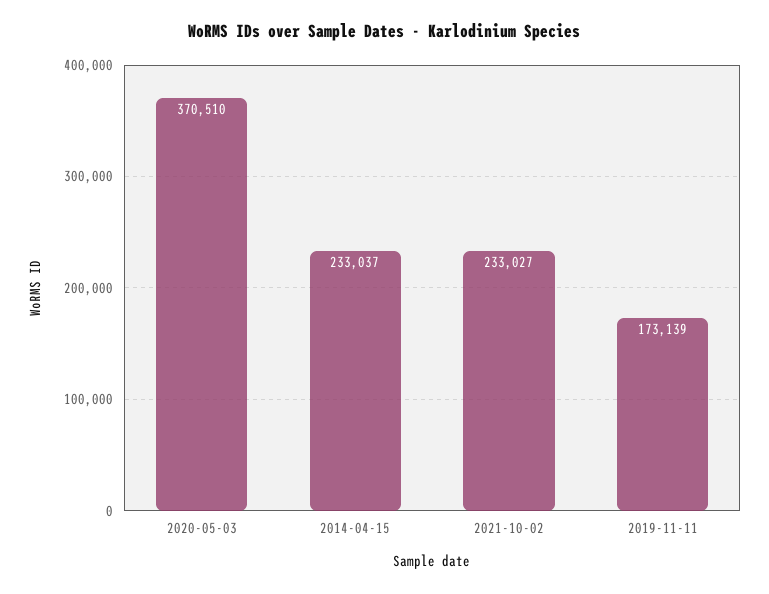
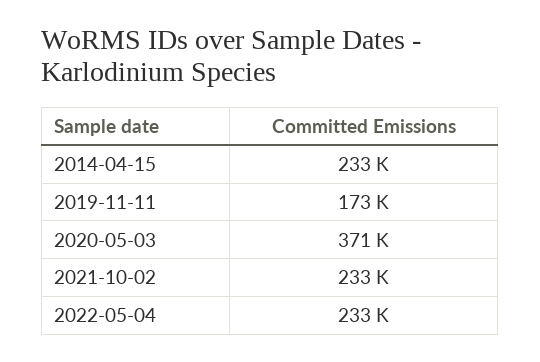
  {
    "2020-05-03": 370510,
    "2014-04-15": 233037,
    "2021-10-02": 233027,
-   "2019-11-11": 173139
+   "2019-11-11": 173139,
+   "2022-05-04": 233000
  }

